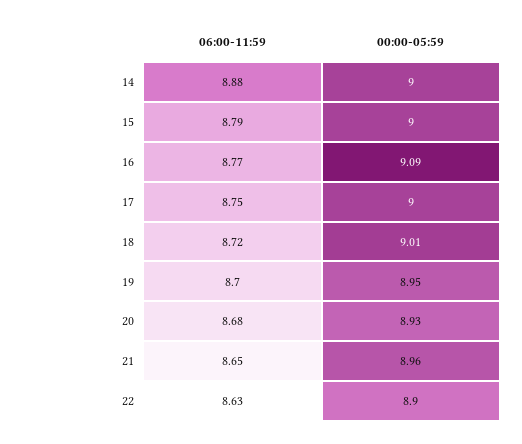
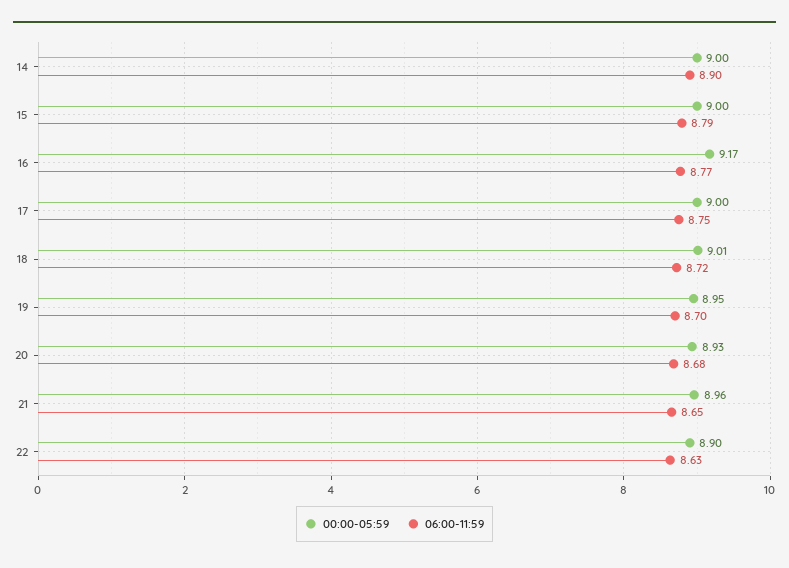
  {
    "06:00-11:59": {
-     "14": 8.88,
+     "14": 8.9,
      "15": 8.79,
      "16": 8.77,
      "17": 8.75,
      "18": 8.72,
      "19": 8.7,
      "20": 8.68,
      "21": 8.65,
      "22": 8.63
    },
    "00:00-05:59": {
      "14": 9,
      "15": 9,
-     "16": 9.09,
+     "16": 9.17,
      "17": 9,
      "18": 9.01,
      "19": 8.95,
      "20": 8.93,
      "21": 8.96,
      "22": 8.9
    }
  }

